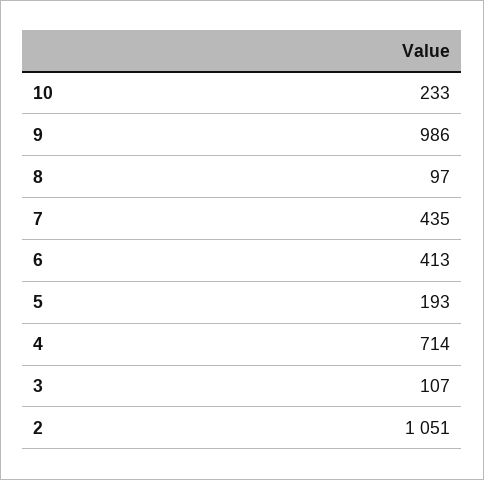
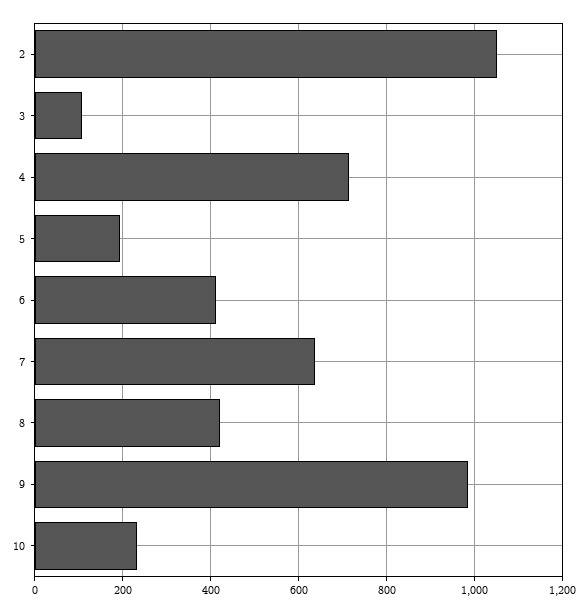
  {
    "10": 233,
    "9": 986,
-   "8": 97,
+   "8": 420,
-   "7": 435,
+   "7": 640,
    "6": 413,
    "5": 193,
    "4": 714,
    "3": 107,
    "2": 1051
  }

